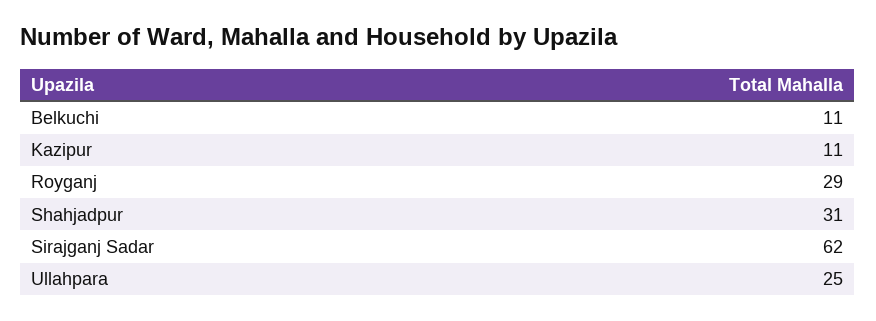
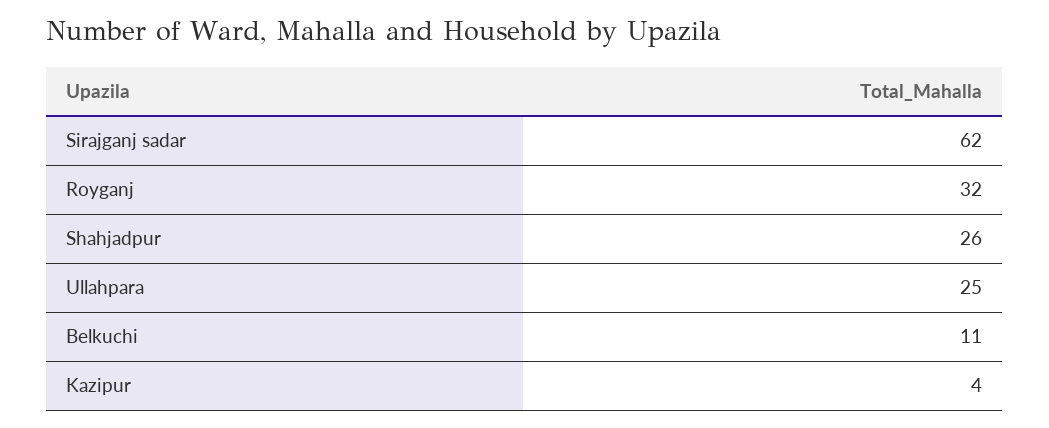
  {
    "Belkuchi": 11,
-   "Kazipur": 11,
+   "Kazipur": 4,
-   "Royganj": 29,
+   "Royganj": 32,
-   "Shahjadpur": 31,
+   "Shahjadpur": 26,
    "Sirajganj Sadar": 62,
    "Ullahpara": 25
  }

